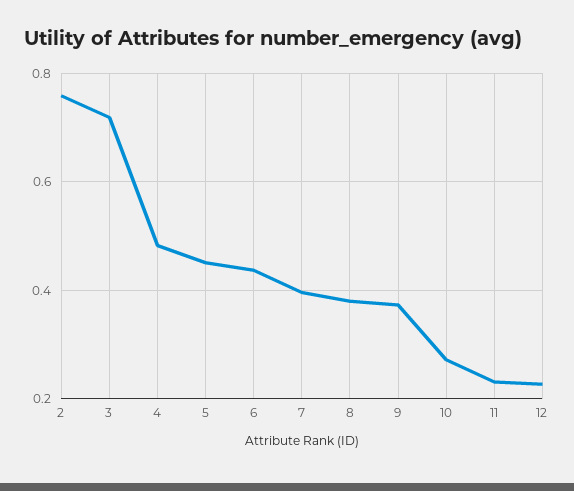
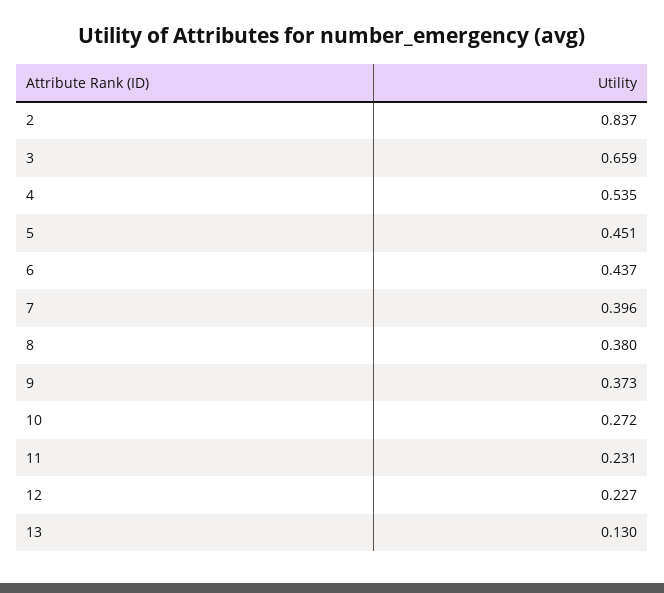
  {
-   "2": 0.76,
+   "2": 0.837,
-   "3": 0.72,
+   "3": 0.659,
-   "4": 0.48,
+   "4": 0.535,
    "5": 0.451,
    "6": 0.437,
    "7": 0.396,
    "8": 0.38,
    "9": 0.373,
    "10": 0.272,
    "11": 0.231,
-   "12": 0.227
+   "12": 0.227,
+   "13": 0.13
  }

